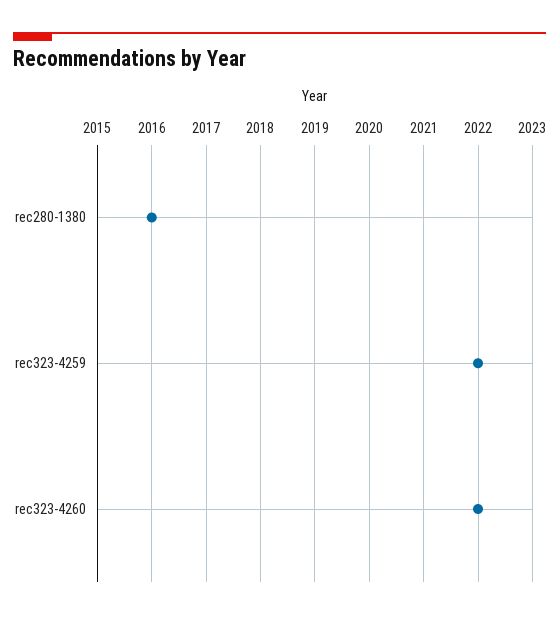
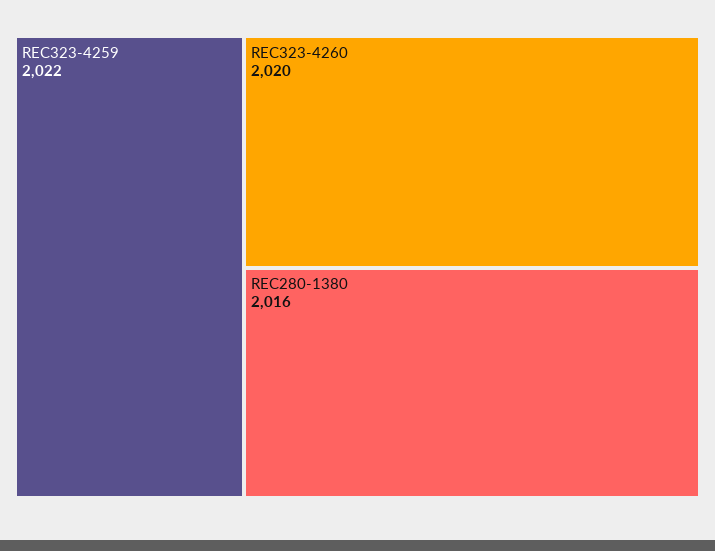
  {
    "rec280-1380": 2016,
    "rec323-4259": 2022,
-   "rec323-4260": 2022
+   "rec323-4260": 2020
  }

